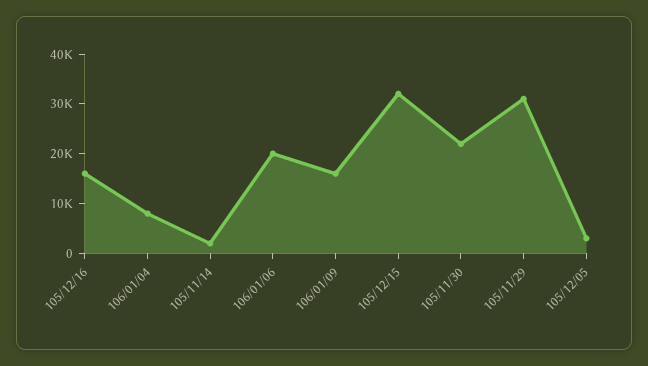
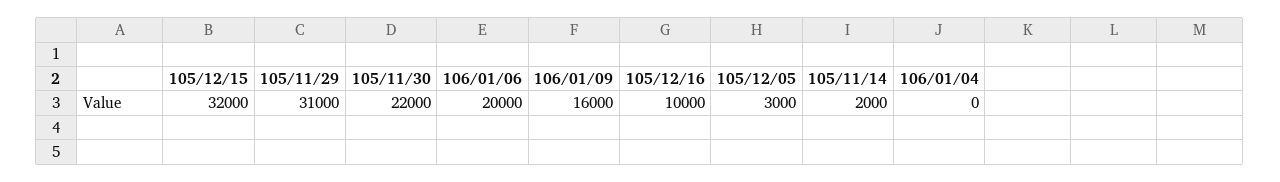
  {
-   "105/12/16": 16000,
+   "105/12/16": 10000,
-   "106/01/04": 8000,
+   "106/01/04": 0,
    "105/11/14": 2000,
    "106/01/06": 20000,
    "106/01/09": 16000,
    "105/12/15": 32000,
    "105/11/30": 22000,
    "105/11/29": 31000,
    "105/12/05": 3000
  }

